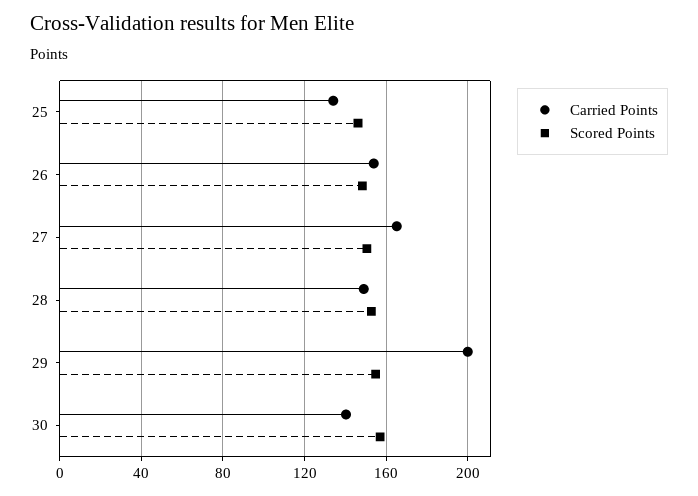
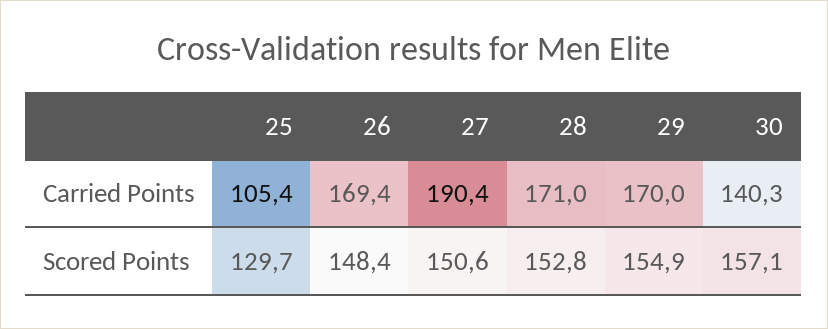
  {
    "Carried Points": {
-     "25": 135,
+     "25": 105.4,
-     "26": 155,
+     "26": 169.4,
-     "27": 165,
+     "27": 190.4,
-     "28": 150,
+     "28": 171,
-     "29": 200,
+     "29": 170,
      "30": 140.3
    },
    "Scored Points": {
-     "25": 145,
+     "25": 129.7,
      "26": 148.4,
      "27": 150.6,
      "28": 152.8,
      "29": 154.9,
      "30": 157.1
    }
  }

